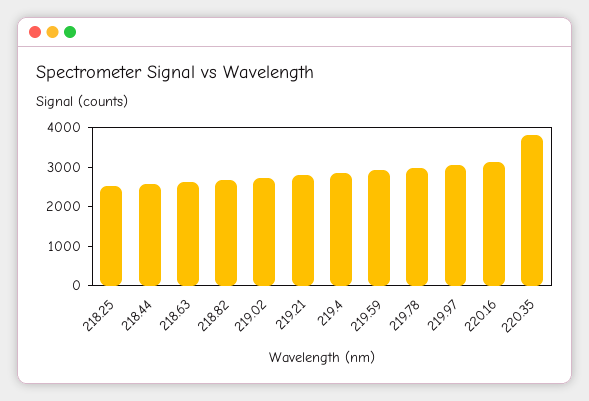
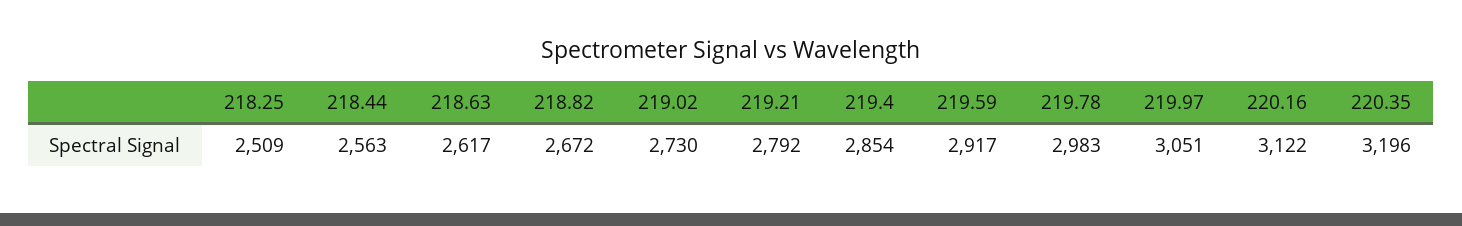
  {
    "218.25": 2509,
    "218.44": 2563,
    "218.63": 2617,
    "218.82": 2672,
    "219.02": 2730,
    "219.21": 2792,
    "219.4": 2854,
    "219.59": 2917,
    "219.78": 2983,
    "219.97": 3051,
    "220.16": 3122,
-   "220.35": 3750
+   "220.35": 3196
  }

